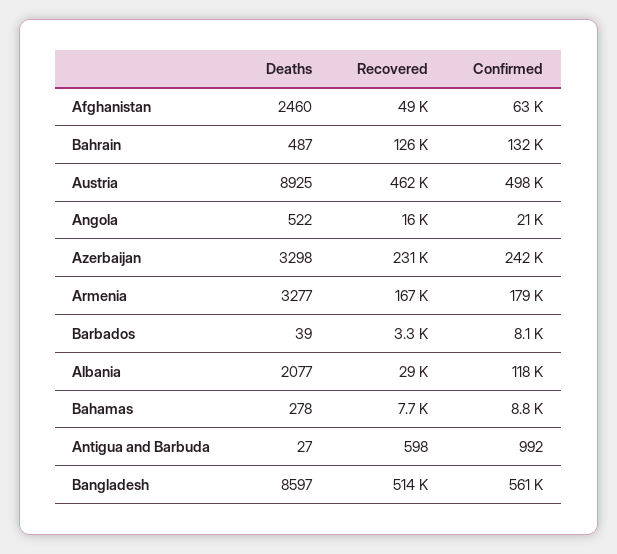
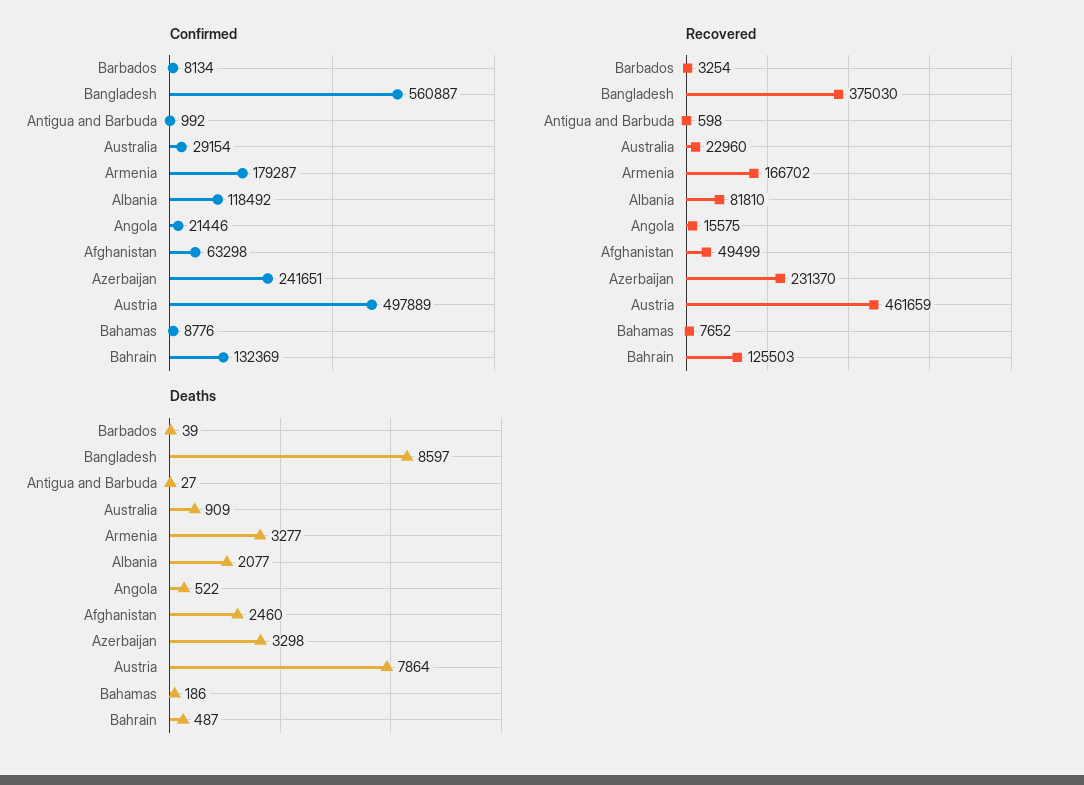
  {
    "Deaths": {
      "Afghanistan": 2460,
      "Bahrain": 487,
-     "Austria": 8925,
+     "Austria": 7864,
      "Angola": 522,
      "Azerbaijan": 3298,
      "Armenia": 3277,
      "Barbados": 39,
      "Albania": 2077,
-     "Bahamas": 278,
+     "Bahamas": 186,
      "Antigua and Barbuda": 27,
-     "Bangladesh": 8597
+     "Bangladesh": 8597,
+     "Australia": 909
    },
    "Recovered": {
      "Afghanistan": 49499,
      "Bahrain": 125503,
      "Austria": 461659,
      "Angola": 15575,
      "Azerbaijan": 231370,
      "Armenia": 166702,
      "Barbados": 3254,
-     "Albania": 29000,
+     "Albania": 81810,
      "Bahamas": 7652,
      "Antigua and Barbuda": 598,
-     "Bangladesh": 514000
+     "Bangladesh": 375030,
+     "Australia": 22960
    },
    "Confirmed": {
      "Afghanistan": 63298,
      "Bahrain": 132369,
      "Austria": 497889,
      "Angola": 21446,
      "Azerbaijan": 241651,
      "Armenia": 179287,
      "Barbados": 8134,
      "Albania": 118492,
      "Bahamas": 8776,
      "Antigua and Barbuda": 992,
-     "Bangladesh": 560887
+     "Bangladesh": 560887,
+     "Australia": 29154
    }
  }

